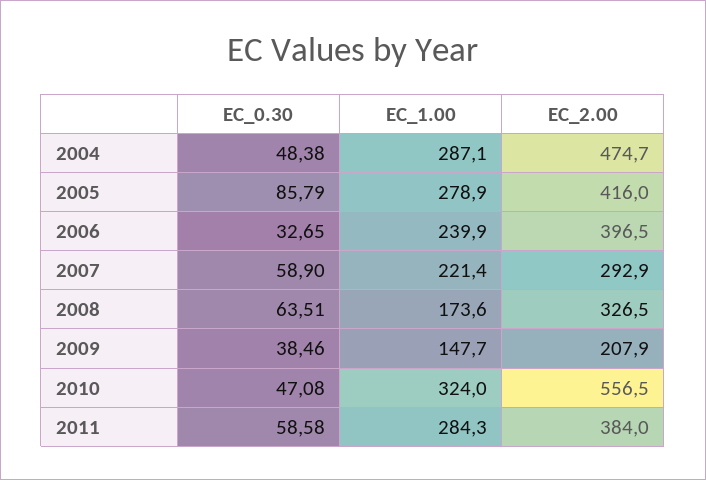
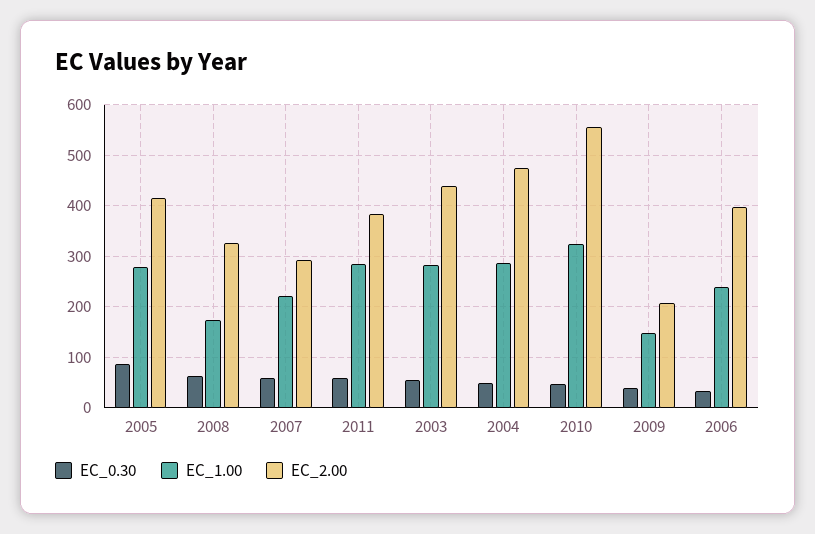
  {
    "EC_0.30": {
      "2004": 48.38,
      "2005": 85.79,
      "2006": 32.65,
      "2007": 58.9,
      "2008": 63.51,
      "2009": 38.46,
      "2010": 47.08,
-     "2011": 58.58
+     "2011": 58.58,
+     "2003": 60
    },
    "EC_1.00": {
      "2004": 287.1,
      "2005": 278.9,
      "2006": 239.9,
      "2007": 221.4,
      "2008": 173.6,
      "2009": 147.7,
      "2010": 324,
-     "2011": 284.3
+     "2011": 284.3,
+     "2003": 280
    },
    "EC_2.00": {
      "2004": 474.7,
      "2005": 416,
      "2006": 396.5,
      "2007": 292.9,
      "2008": 326.5,
      "2009": 207.9,
      "2010": 556.5,
-     "2011": 384
+     "2011": 384,
+     "2003": 440
    }
  }

